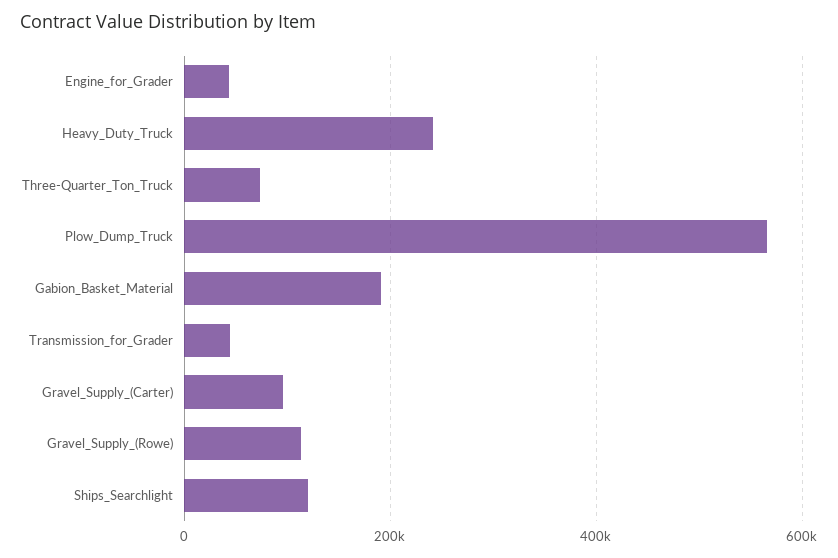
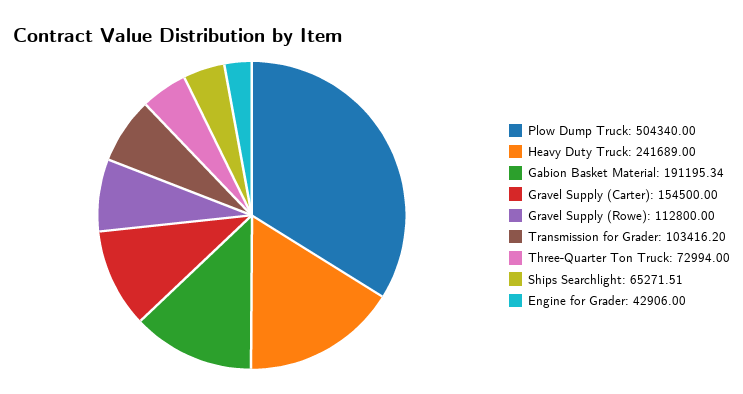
  {
    "Engine_for_Grader": 42906,
    "Heavy_Duty_Truck": 241689,
    "Three-Quarter_Ton_Truck": 72994,
-   "Plow_Dump_Truck": 560000,
+   "Plow_Dump_Truck": 504340,
    "Gabion_Basket_Material": 191195.34,
-   "Transmission_for_Grader": 40000,
+   "Transmission_for_Grader": 103416.2,
-   "Gravel_Supply_(Carter)": 100000,
+   "Gravel_Supply_(Carter)": 154500,
    "Gravel_Supply_(Rowe)": 112800,
-   "Ships_Searchlight": 120000
+   "Ships_Searchlight": 65271.51
  }

